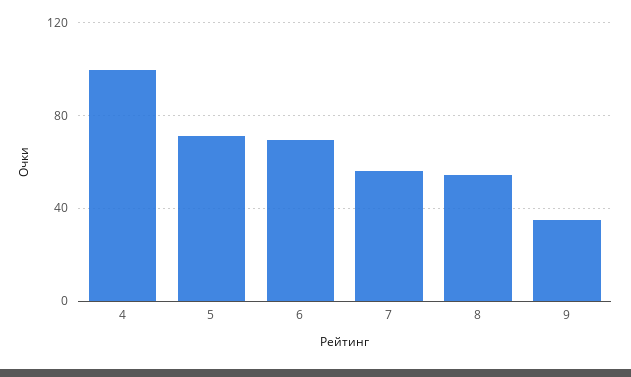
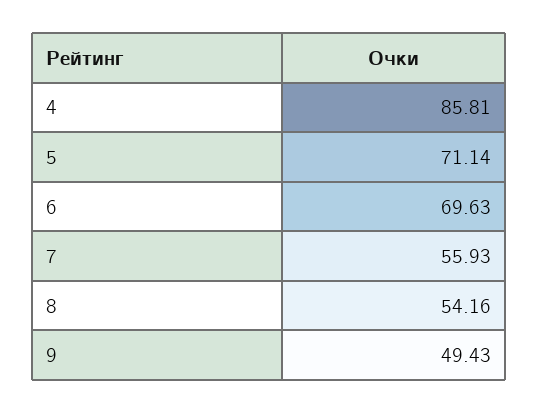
  {
-   "4": 100,
+   "4": 85.81,
    "5": 71.14,
    "6": 69.63,
    "7": 55.93,
    "8": 54.16,
-   "9": 35
+   "9": 49.43
  }

